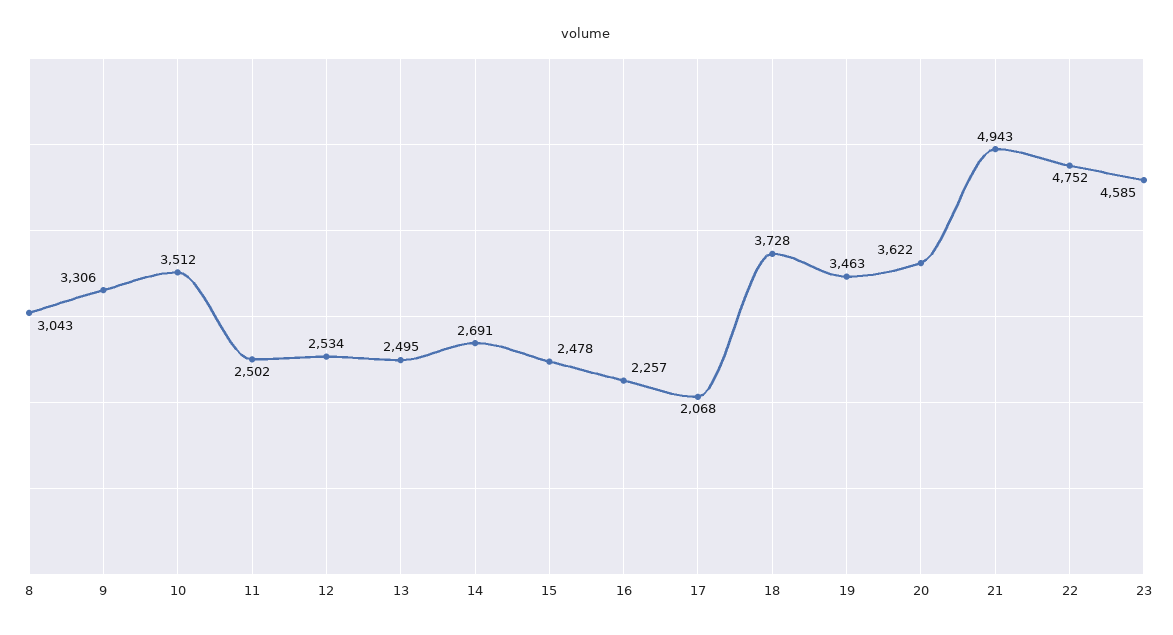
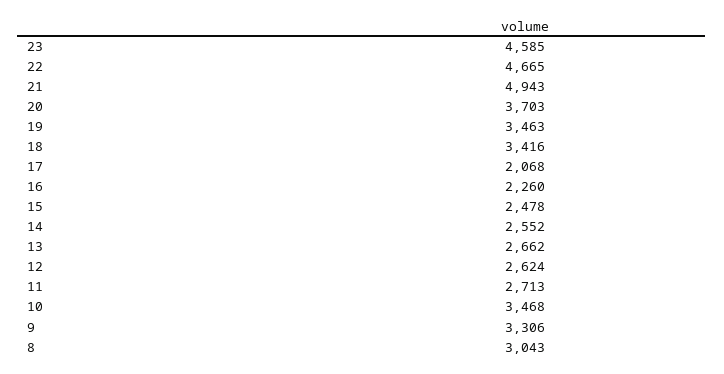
  {
    "8": 3043,
    "9": 3306,
-   "10": 3512,
+   "10": 3468,
-   "11": 2502,
+   "11": 2713,
-   "12": 2534,
+   "12": 2624,
-   "13": 2495,
+   "13": 2662,
-   "14": 2691,
+   "14": 2552,
    "15": 2478,
-   "16": 2257,
+   "16": 2260,
    "17": 2068,
-   "18": 3728,
+   "18": 3416,
    "19": 3463,
-   "20": 3622,
+   "20": 3703,
    "21": 4943,
-   "22": 4752,
+   "22": 4665,
    "23": 4585
  }

